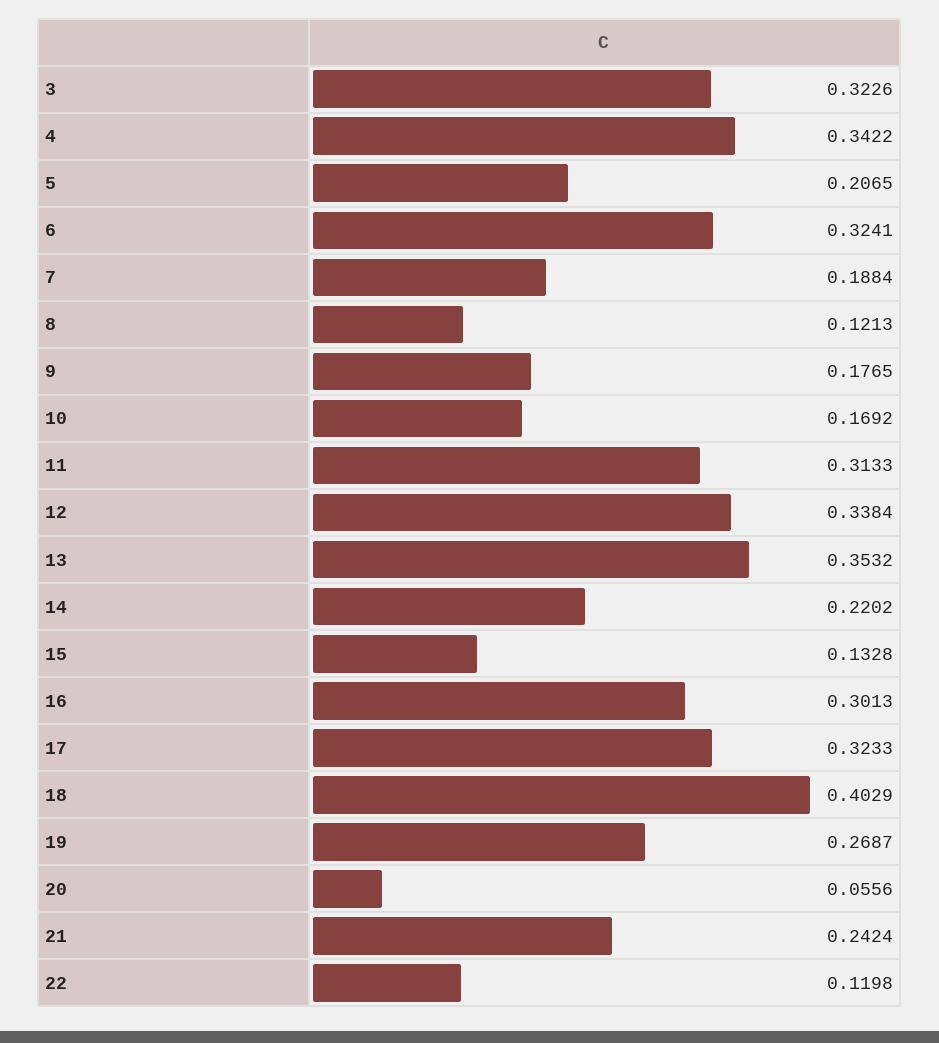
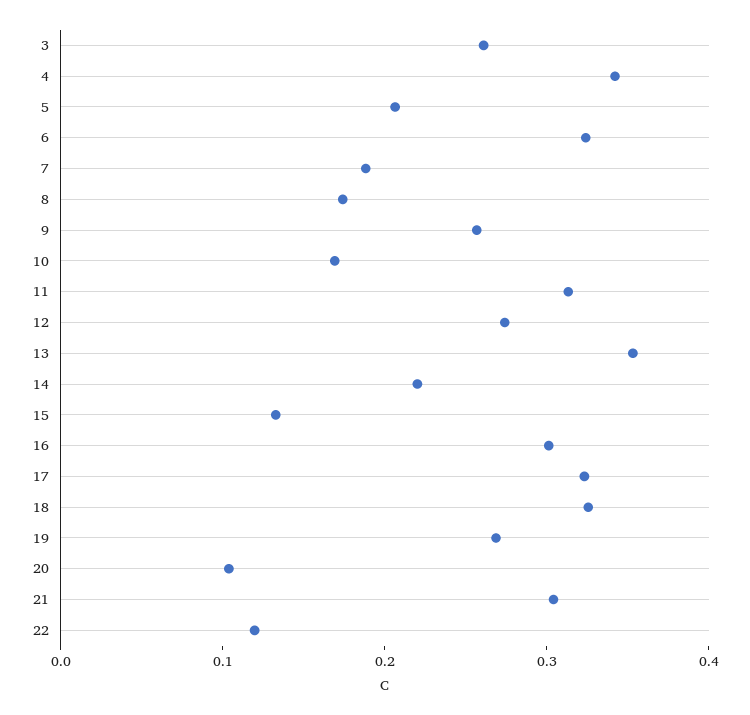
  {
-   "3": 0.3226,
+   "3": 0.26,
    "4": 0.3422,
    "5": 0.2065,
    "6": 0.3241,
    "7": 0.1884,
-   "8": 0.1213,
+   "8": 0.18,
-   "9": 0.1765,
+   "9": 0.26,
    "10": 0.1692,
    "11": 0.3133,
-   "12": 0.3384,
+   "12": 0.28,
    "13": 0.3532,
    "14": 0.2202,
    "15": 0.1328,
    "16": 0.3013,
    "17": 0.3233,
-   "18": 0.4029,
+   "18": 0.32,
    "19": 0.2687,
-   "20": 0.0556,
+   "20": 0.1,
-   "21": 0.2424,
+   "21": 0.3,
    "22": 0.1198
  }

